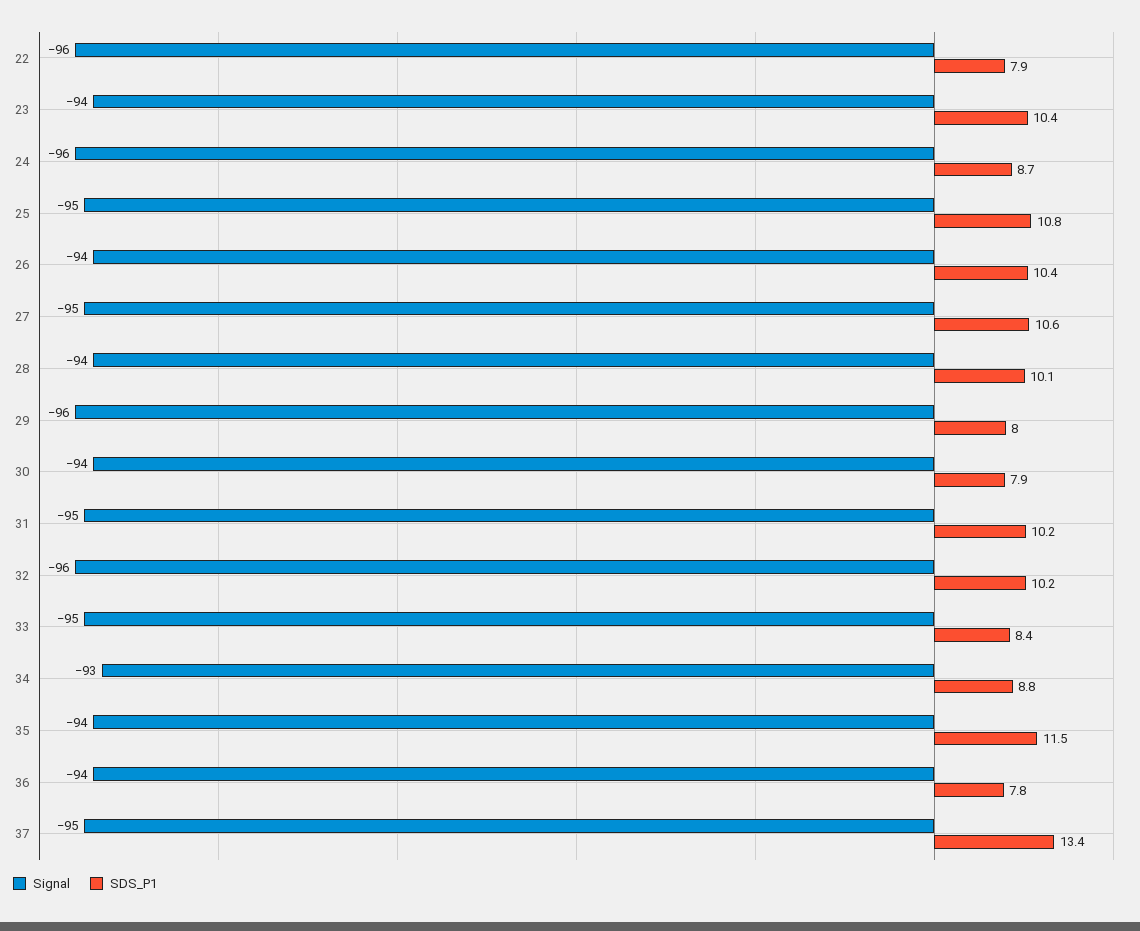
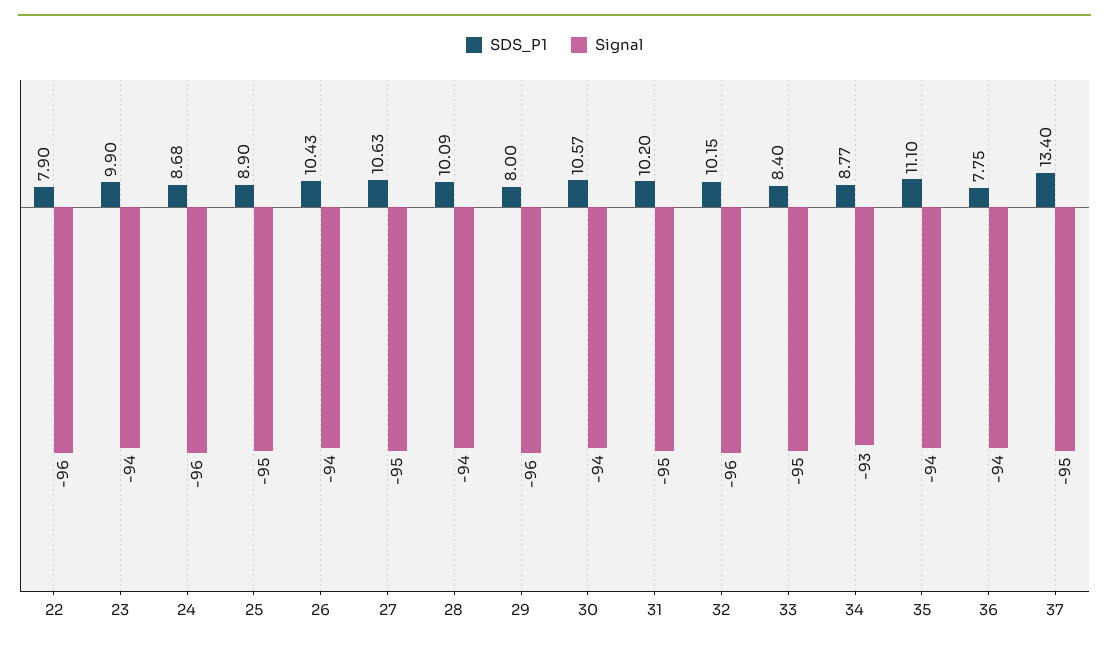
  {
    "Signal": {
      "22": -96,
      "23": -94,
      "24": -96,
      "25": -95,
      "26": -94,
      "27": -95,
      "28": -94,
      "29": -96,
      "30": -94,
      "31": -95,
      "32": -96,
      "33": -95,
      "34": -93,
      "35": -94,
      "36": -94,
      "37": -95
    },
    "SDS_P1": {
      "22": 7.9,
-     "23": 10.4,
+     "23": 9.9,
      "24": 8.68,
-     "25": 10.8,
+     "25": 8.9,
      "26": 10.43,
      "27": 10.63,
      "28": 10.09,
      "29": 8,
-     "30": 7.9,
+     "30": 10.57,
      "31": 10.2,
      "32": 10.15,
      "33": 8.4,
      "34": 8.77,
-     "35": 11.5,
+     "35": 11.1,
      "36": 7.75,
      "37": 13.4
    }
  }

